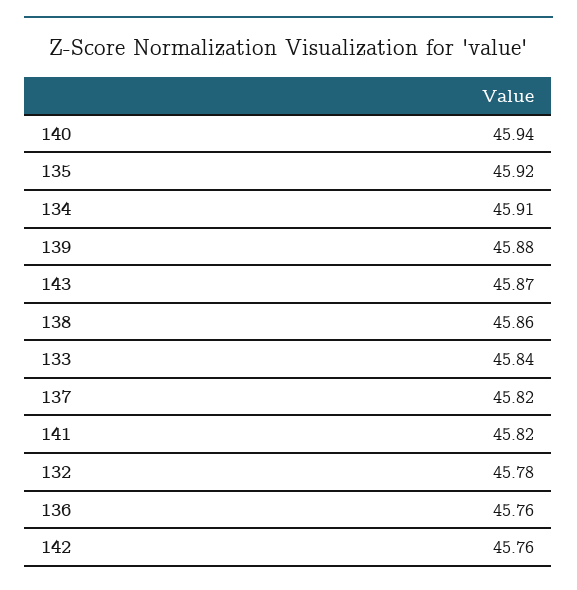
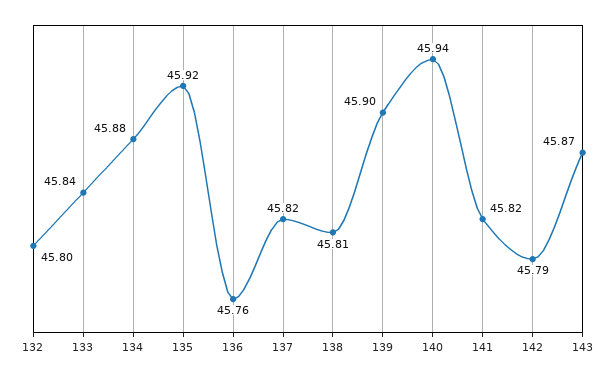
  {
    "140": 45.94,
    "135": 45.92,
-   "134": 45.91,
+   "134": 45.88,
-   "139": 45.88,
+   "139": 45.9,
    "143": 45.87,
-   "138": 45.86,
+   "138": 45.81,
    "133": 45.84,
    "137": 45.82,
    "141": 45.82,
-   "132": 45.78,
+   "132": 45.8,
    "136": 45.76,
-   "142": 45.76
+   "142": 45.79
  }

